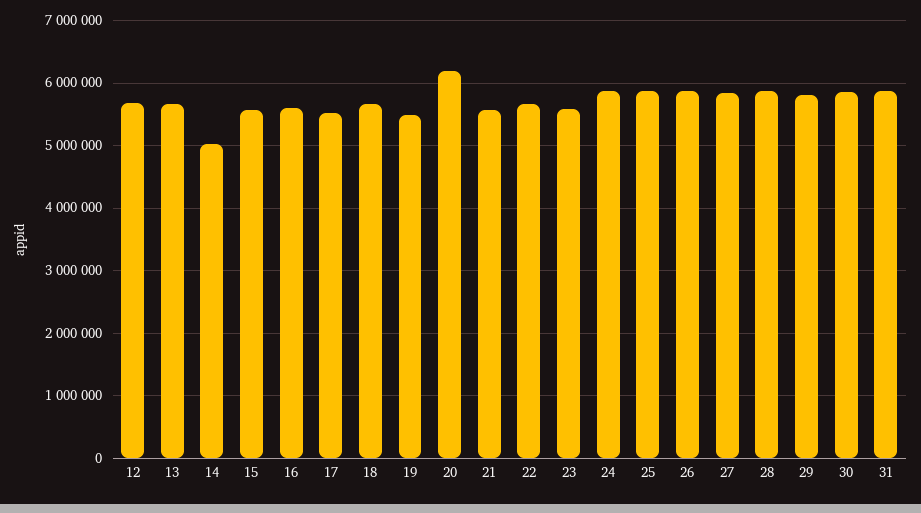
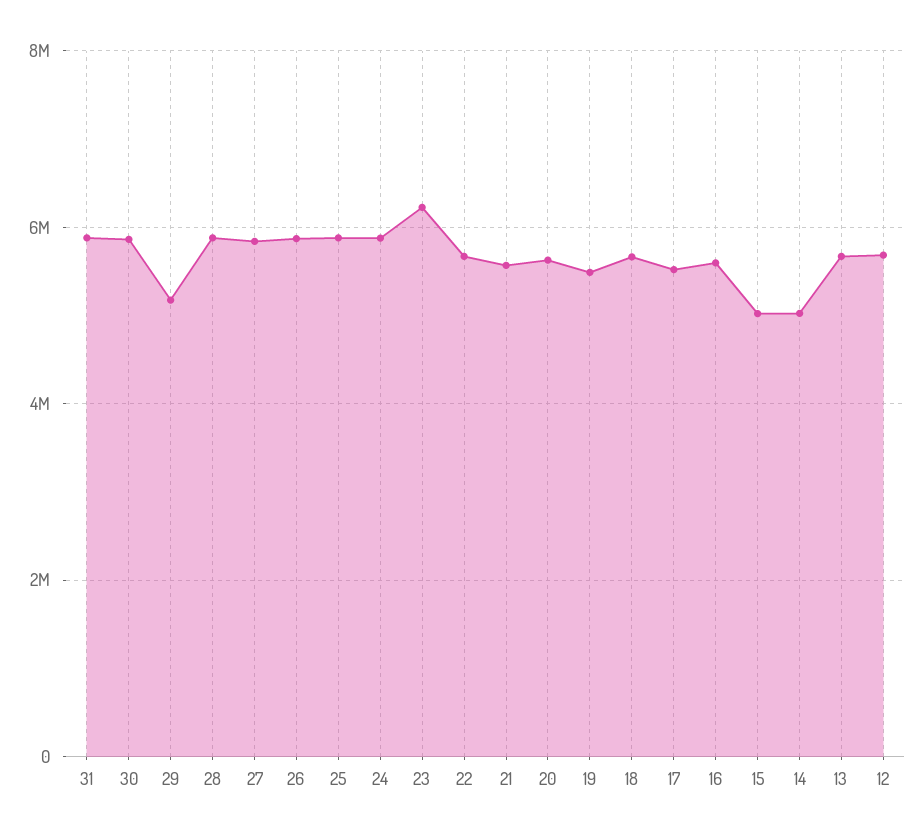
  {
    "12": 5700000,
    "13": 5700000,
    "14": 5000000,
-   "15": 5600000,
+   "15": 5000000,
    "16": 5600000,
    "17": 5500000,
    "18": 5700000,
    "19": 5500000,
-   "20": 6200000,
+   "20": 5600000,
    "21": 5600000,
    "22": 5700000,
-   "23": 5600000,
+   "23": 6200000,
    "24": 5900000,
    "25": 5900000,
    "26": 5900000,
    "27": 5800000,
    "28": 5900000,
-   "29": 5800000,
+   "29": 5200000,
    "30": 5900000,
    "31": 5900000
  }

